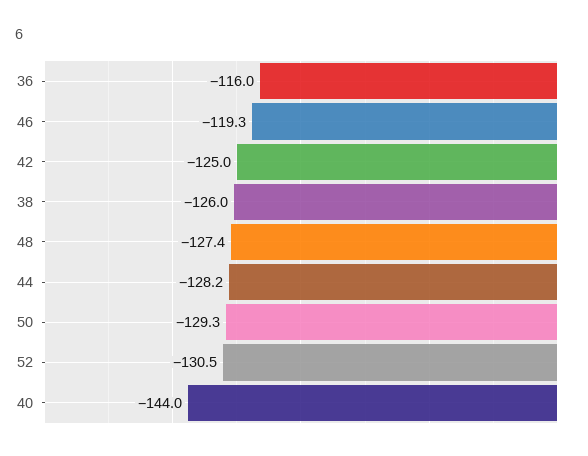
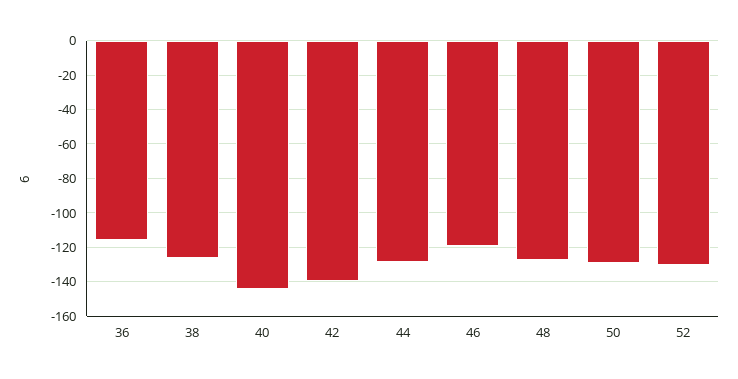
  {
    "36": -116,
    "46": -119.3,
-   "42": -125,
+   "42": -140,
    "38": -126,
    "48": -127.4,
    "44": -128.2,
    "50": -129.3,
    "52": -130.5,
    "40": -144
  }

